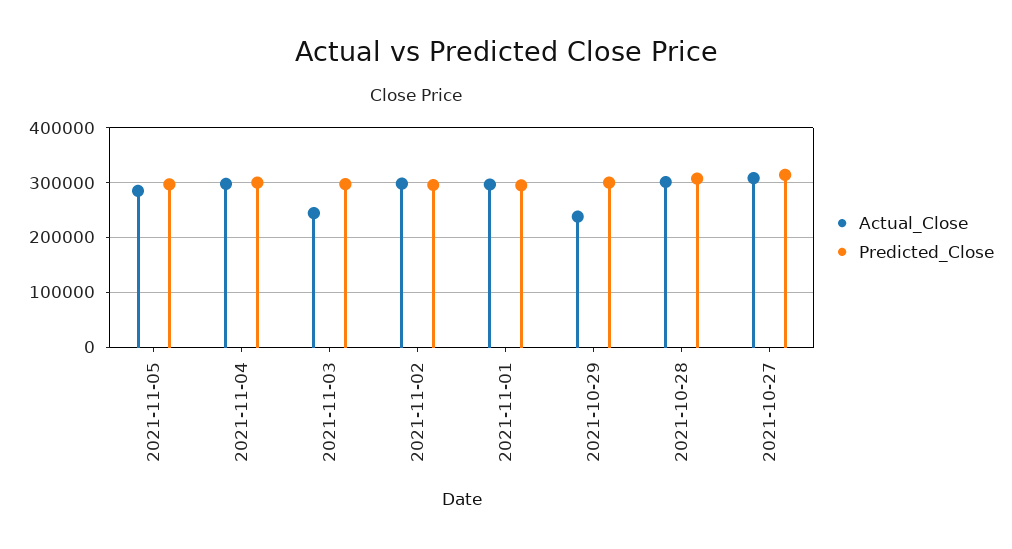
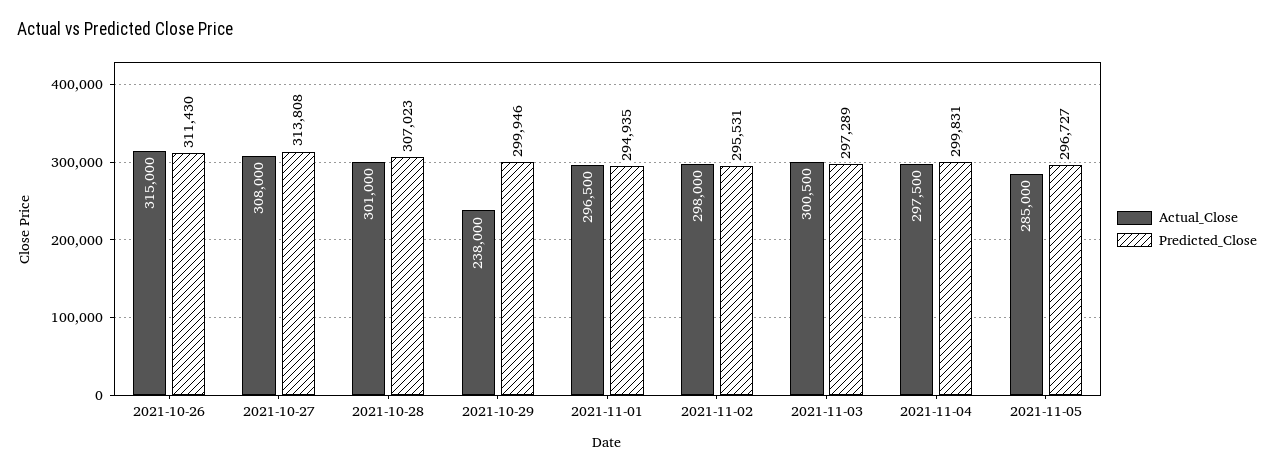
  {
    "Actual_Close": {
      "2021-11-05": 285000,
      "2021-11-04": 297500,
-     "2021-11-03": 240000,
+     "2021-11-03": 300500,
      "2021-11-02": 298000,
      "2021-11-01": 296500,
      "2021-10-29": 238000,
      "2021-10-28": 301000,
-     "2021-10-27": 308000
+     "2021-10-27": 308000,
+     "2021-10-26": 315000
    },
    "Predicted_Close": {
      "2021-11-05": 296727,
      "2021-11-04": 299831,
      "2021-11-03": 297289,
      "2021-11-02": 295531,
      "2021-11-01": 294935,
      "2021-10-29": 299946,
      "2021-10-28": 307023,
-     "2021-10-27": 313808
+     "2021-10-27": 313808,
+     "2021-10-26": 311430
    }
  }

